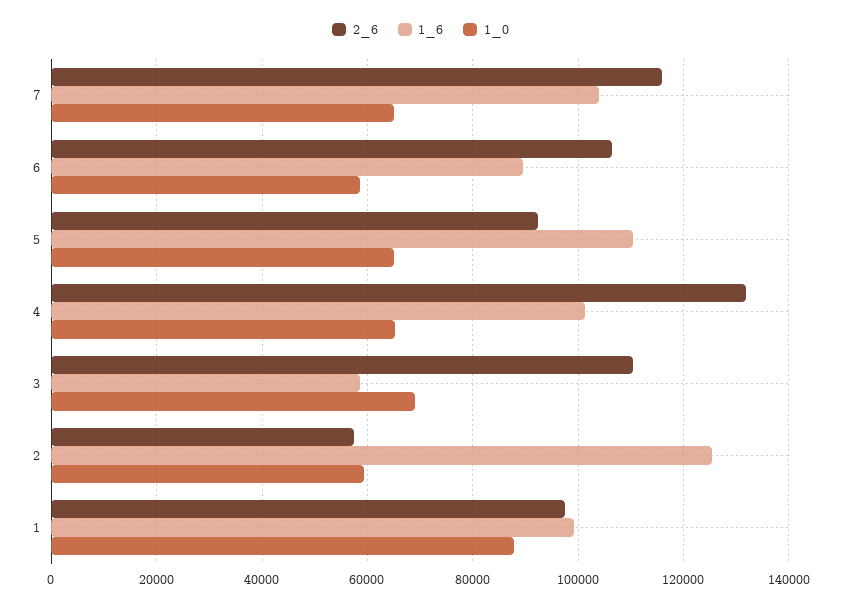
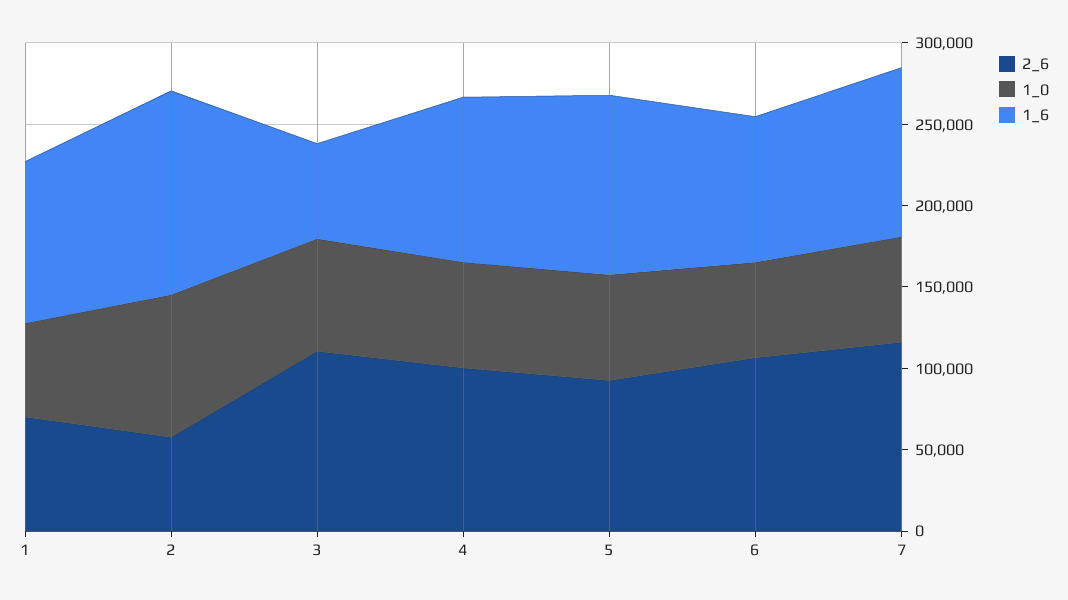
  {
    "2_6": {
      "7": 116000,
      "6": 106000,
      "5": 92000,
-     "4": 132000,
+     "4": 100000,
      "3": 110000,
      "2": 58000,
-     "1": 98000
+     "1": 70000
    },
    "1_6": {
      "7": 104000,
      "6": 90000,
      "5": 110000,
      "4": 102000,
      "3": 58000,
      "2": 126000,
      "1": 100000
    },
    "1_0": {
      "7": 66000,
      "6": 58000,
      "5": 66000,
      "4": 66000,
      "3": 70000,
-     "2": 60000,
+     "2": 90000,
-     "1": 88000
+     "1": 60000
    }
  }

